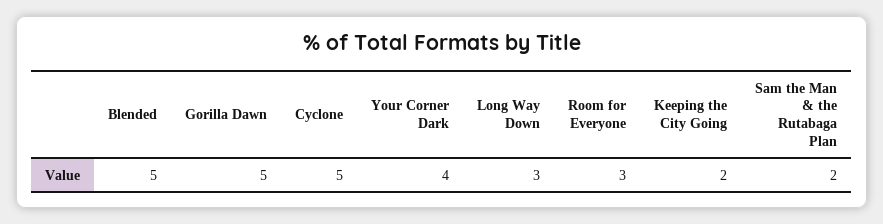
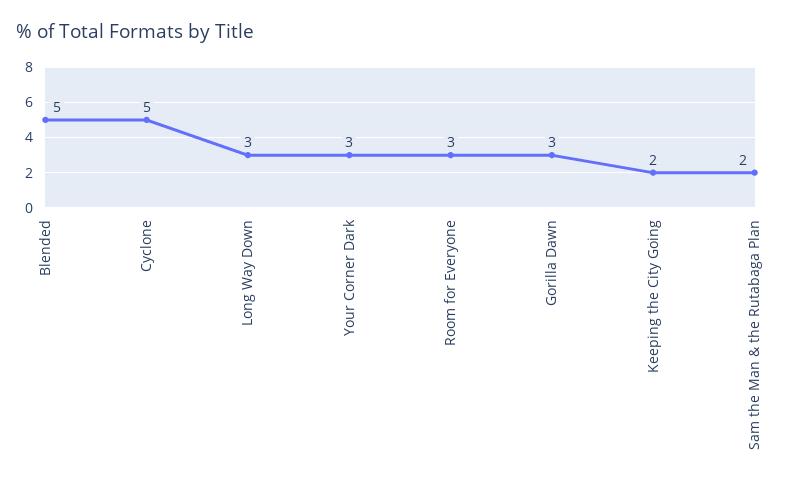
  {
    "Blended": 5,
-   "Gorilla Dawn": 5,
+   "Gorilla Dawn": 3,
    "Cyclone": 5,
-   "Your Corner Dark": 4,
+   "Your Corner Dark": 3,
    "Long Way Down": 3,
    "Room for Everyone": 3,
    "Keeping the City Going": 2,
    "Sam the Man & the Rutabaga Plan": 2
  }

